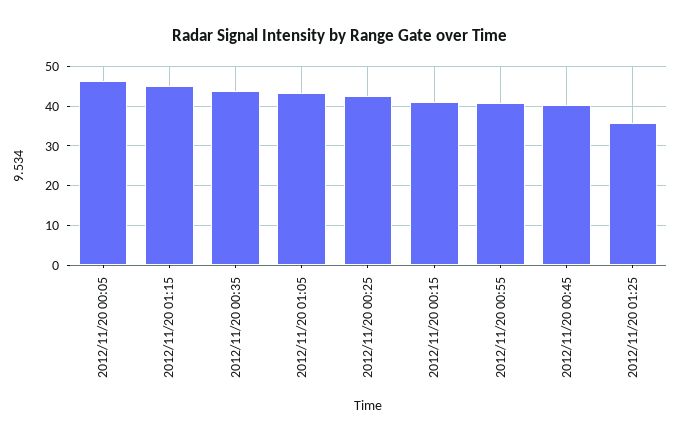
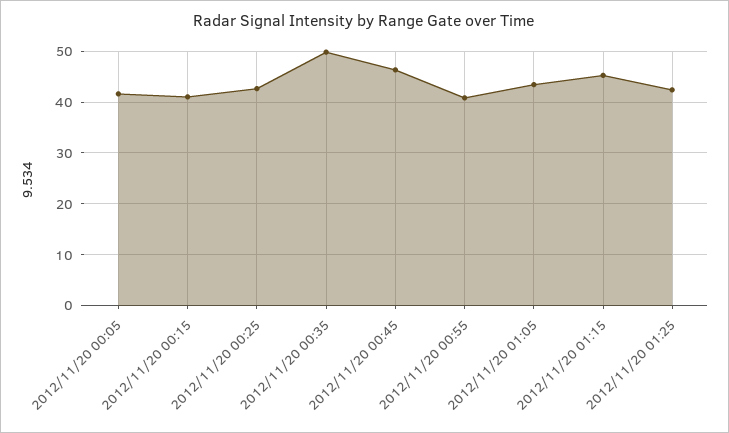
  {
-   "2012/11/20 00:05": 46,
+   "2012/11/20 00:05": 42,
    "2012/11/20 01:15": 46,
-   "2012/11/20 00:35": 44,
+   "2012/11/20 00:35": 50,
    "2012/11/20 01:05": 44,
    "2012/11/20 00:25": 42,
    "2012/11/20 00:15": 42,
    "2012/11/20 00:55": 40,
-   "2012/11/20 00:45": 40,
+   "2012/11/20 00:45": 46,
-   "2012/11/20 01:25": 36
+   "2012/11/20 01:25": 42
  }

